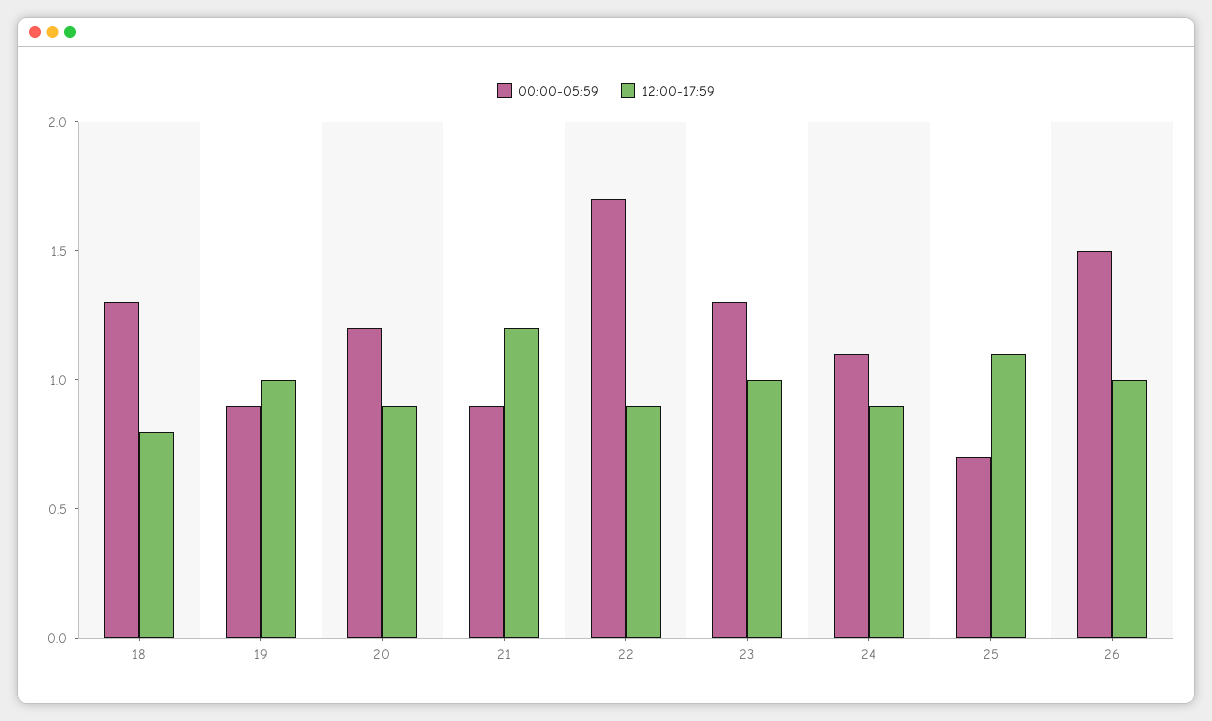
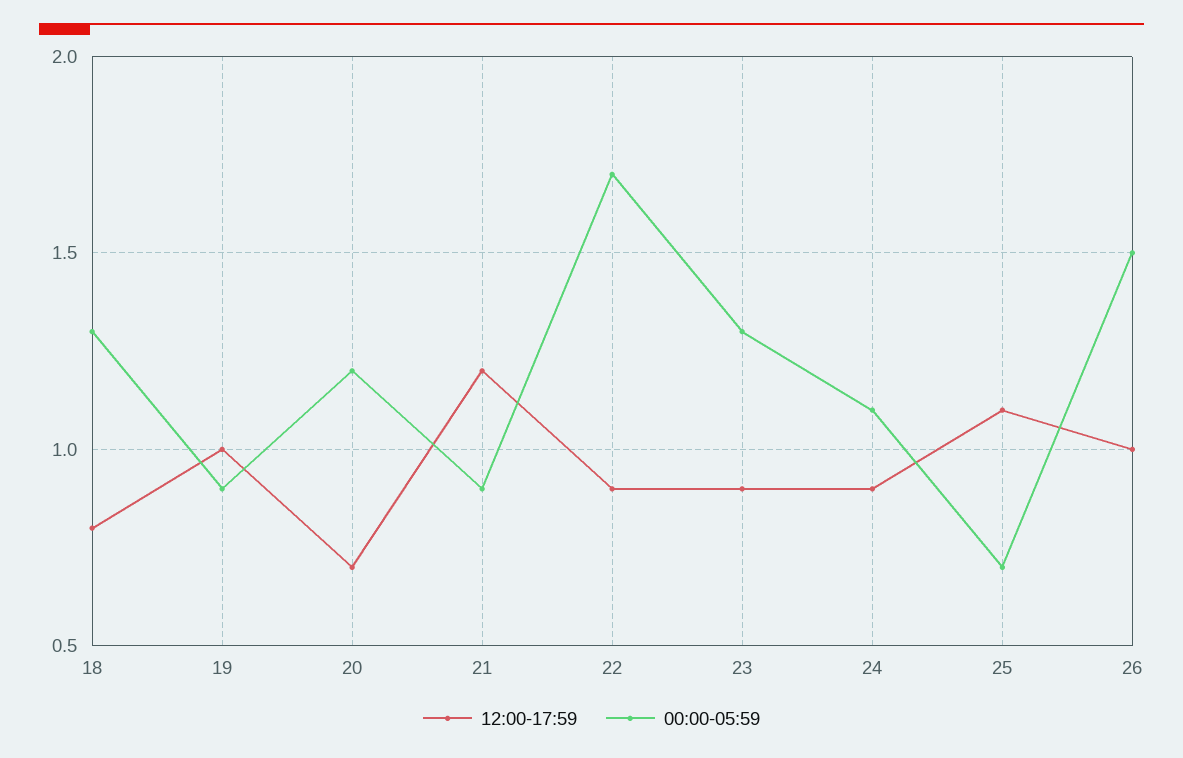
  {
    "00:00-05:59": {
      "18": 1.3,
      "19": 0.9,
      "20": 1.2,
      "21": 0.9,
      "22": 1.7,
      "23": 1.3,
      "24": 1.1,
      "25": 0.7,
      "26": 1.5
    },
    "12:00-17:59": {
      "18": 0.8,
      "19": 1,
-     "20": 0.9,
+     "20": 0.7,
      "21": 1.2,
      "22": 0.9,
-     "23": 1,
+     "23": 0.9,
      "24": 0.9,
      "25": 1.1,
      "26": 1
    }
  }

